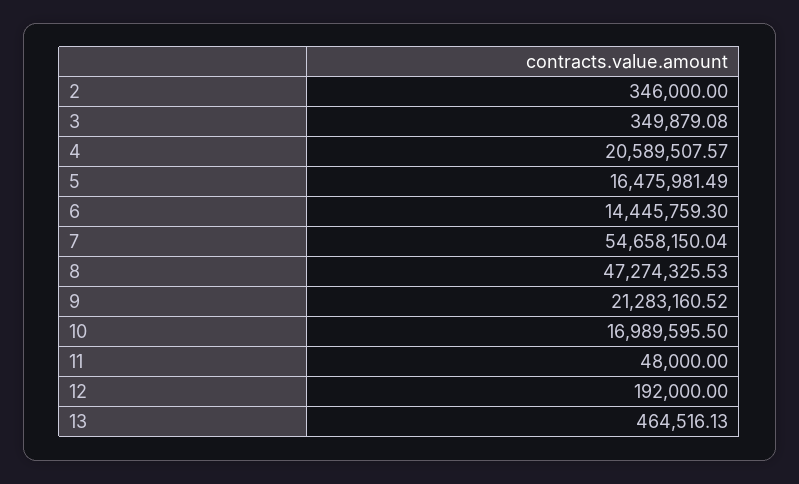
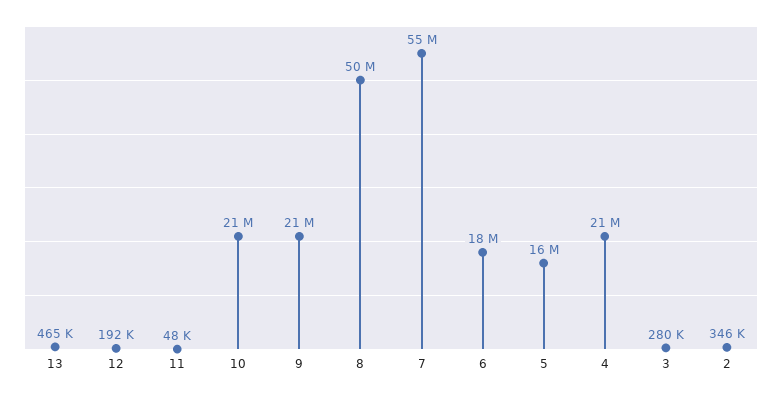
  {
    "2": 346000,
-   "3": 349879.08,
+   "3": 280000,
    "4": 20589507.57,
    "5": 16475981.49,
-   "6": 14445759.3,
+   "6": 18000000,
    "7": 54658150.04,
-   "8": 47274325.53,
+   "8": 50000000,
    "9": 21283160.52,
-   "10": 16989595.5,
+   "10": 21000000,
    "11": 48000,
    "12": 192000,
    "13": 464516.13
  }

